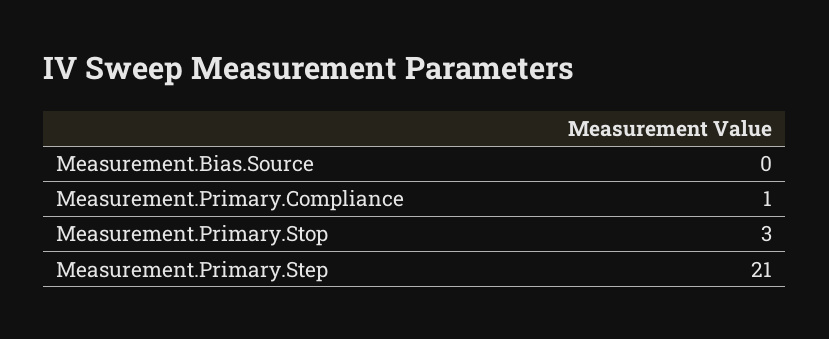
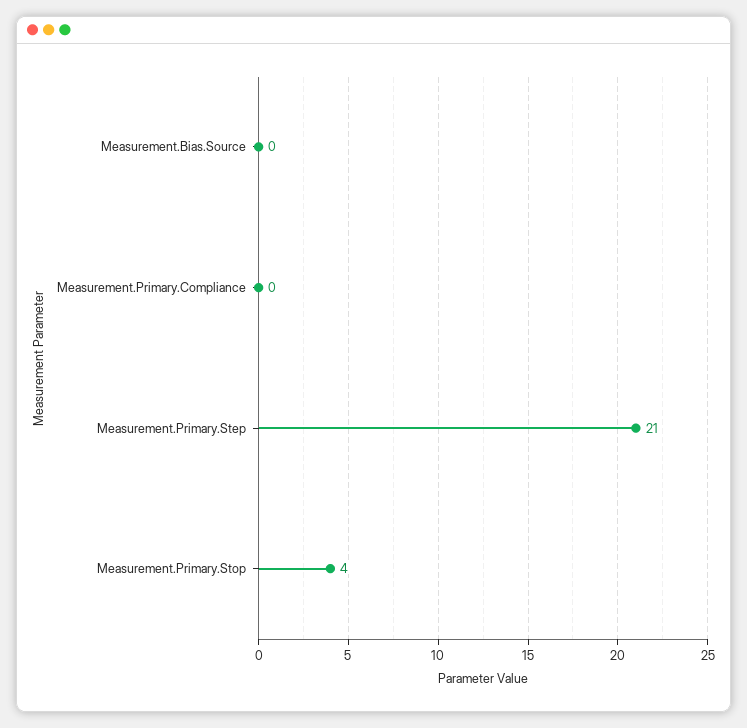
  {
    "Measurement.Bias.Source": 0,
-   "Measurement.Primary.Compliance": 1,
+   "Measurement.Primary.Compliance": 0,
-   "Measurement.Primary.Stop": 3,
+   "Measurement.Primary.Stop": 4,
    "Measurement.Primary.Step": 21
  }

